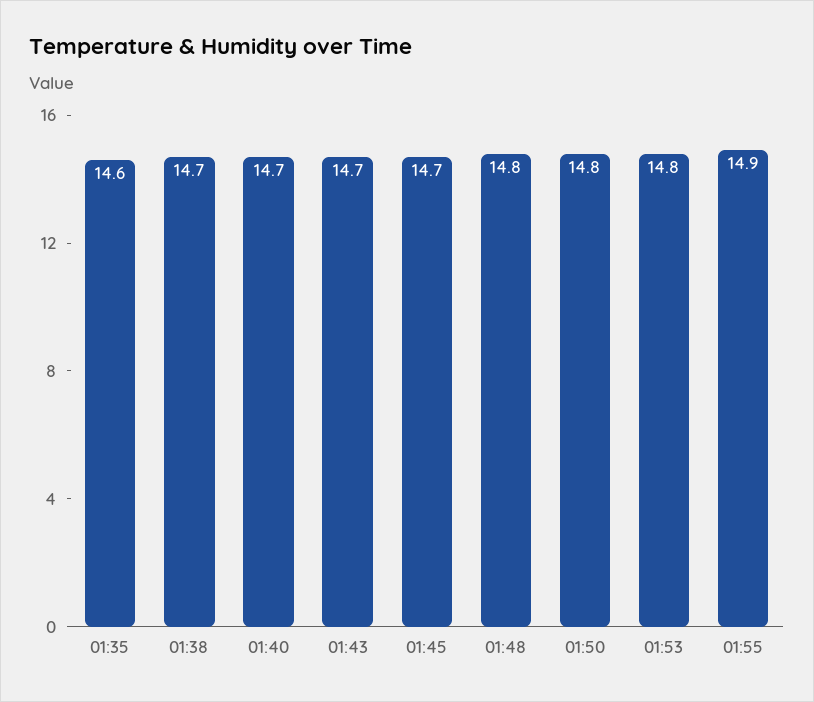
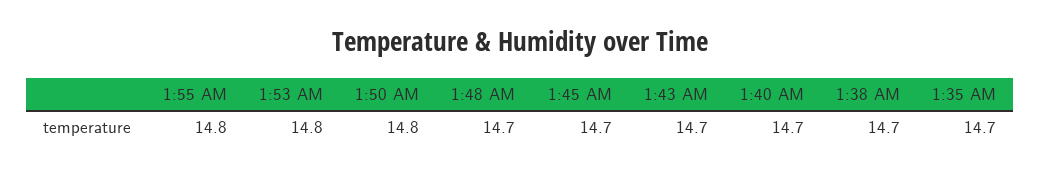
  {
-   "01:35": 14.6,
+   "01:35": 14.7,
    "01:38": 14.7,
    "01:40": 14.7,
    "01:43": 14.7,
    "01:45": 14.7,
-   "01:48": 14.8,
+   "01:48": 14.7,
    "01:50": 14.8,
    "01:53": 14.8,
-   "01:55": 14.9
+   "01:55": 14.8
  }

